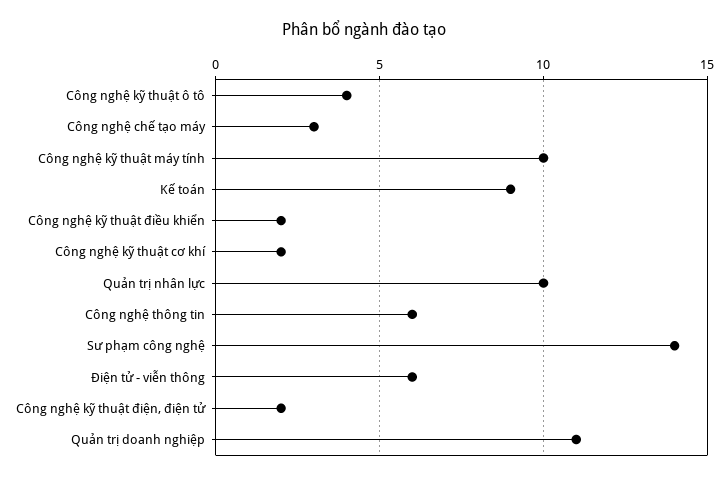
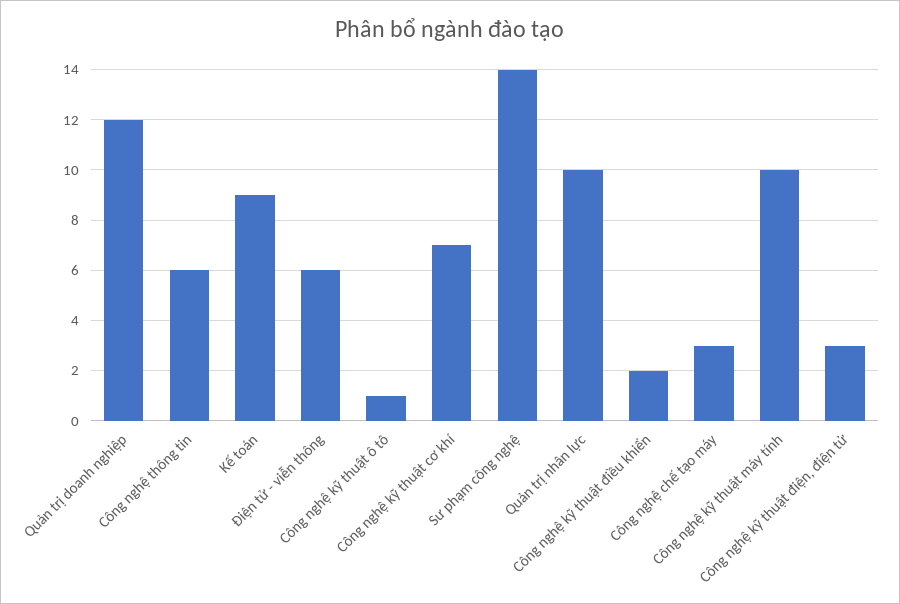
  {
-   "Công nghệ kỹ thuật ô tô": 4,
+   "Công nghệ kỹ thuật ô tô": 1,
    "Công nghệ chế tạo máy": 3,
    "Công nghệ kỹ thuật máy tính": 10,
    "Kế toán": 9,
    "Công nghệ kỹ thuật điều khiển": 2,
-   "Công nghệ kỹ thuật cơ khí": 2,
+   "Công nghệ kỹ thuật cơ khí": 7,
    "Quản trị nhân lực": 10,
    "Công nghệ thông tin": 6,
    "Sư phạm công nghệ": 14,
    "Điện tử - viễn thông": 6,
-   "Công nghệ kỹ thuật điện, điện tử": 2,
+   "Công nghệ kỹ thuật điện, điện tử": 3,
-   "Quản trị doanh nghiệp": 11
+   "Quản trị doanh nghiệp": 12
  }

